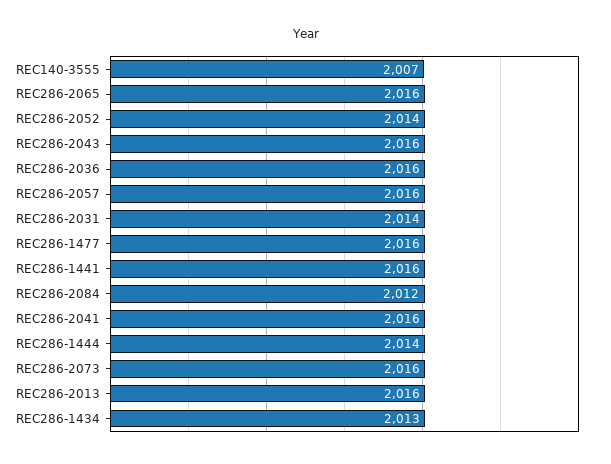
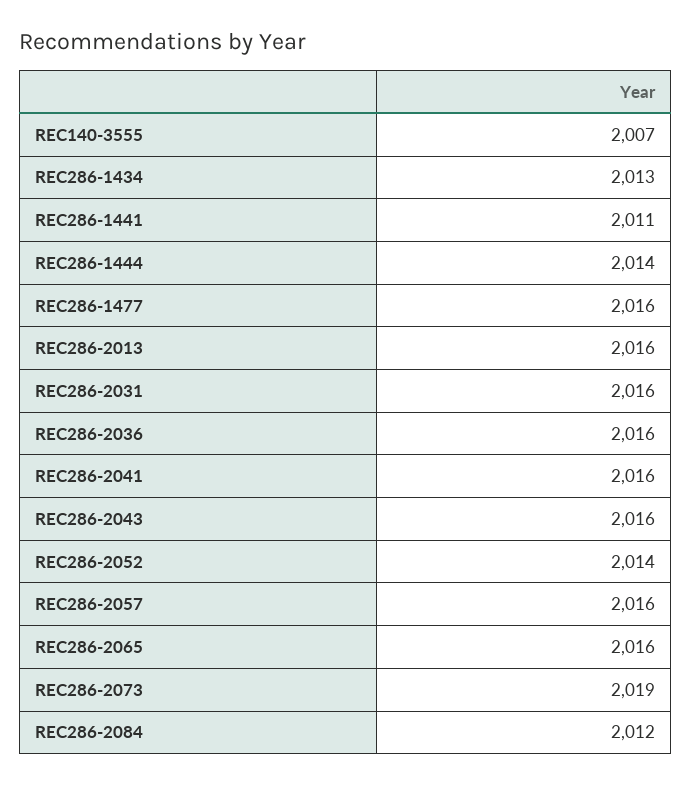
  {
    "REC140-3555": 2007,
    "REC286-2065": 2016,
    "REC286-2052": 2014,
    "REC286-2043": 2016,
    "REC286-2036": 2016,
    "REC286-2057": 2016,
-   "REC286-2031": 2014,
+   "REC286-2031": 2016,
    "REC286-1477": 2016,
-   "REC286-1441": 2016,
+   "REC286-1441": 2011,
    "REC286-2084": 2012,
    "REC286-2041": 2016,
    "REC286-1444": 2014,
-   "REC286-2073": 2016,
+   "REC286-2073": 2019,
    "REC286-2013": 2016,
    "REC286-1434": 2013
  }

